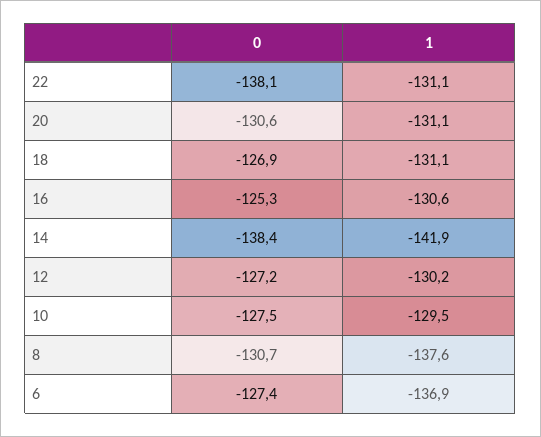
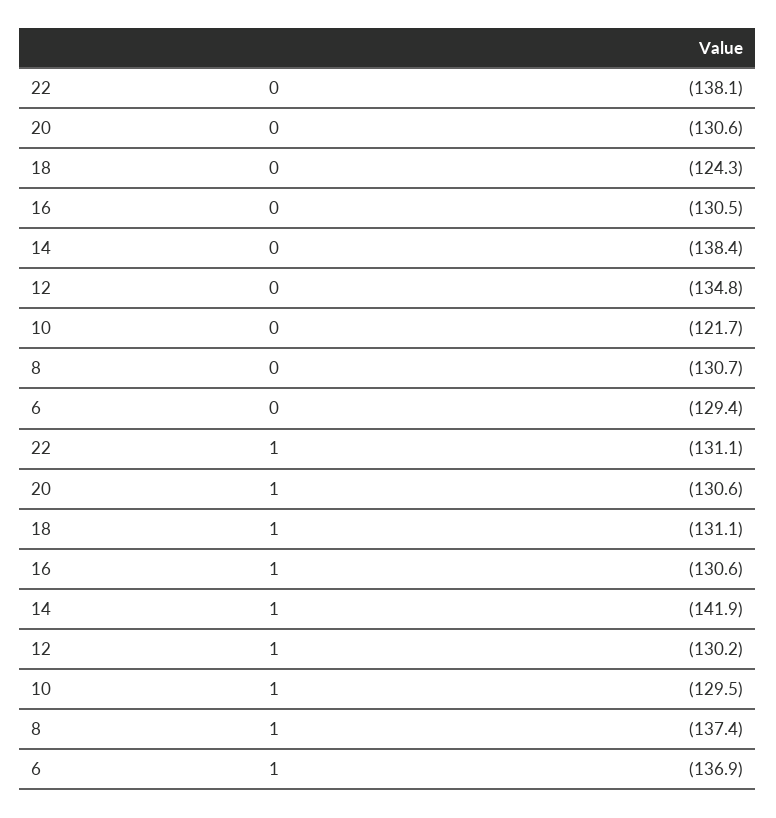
  {
    "0": {
      "22": -138.1,
      "20": -130.6,
-     "18": -126.9,
+     "18": -124.3,
-     "16": -125.3,
+     "16": -130.5,
      "14": -138.4,
-     "12": -127.2,
+     "12": -134.8,
-     "10": -127.5,
+     "10": -121.7,
      "8": -130.7,
-     "6": -127.4
+     "6": -129.4
    },
    "1": {
      "22": -131.1,
-     "20": -131.1,
+     "20": -130.6,
      "18": -131.1,
      "16": -130.6,
      "14": -141.9,
      "12": -130.2,
      "10": -129.5,
-     "8": -137.6,
+     "8": -137.4,
      "6": -136.9
    }
  }

